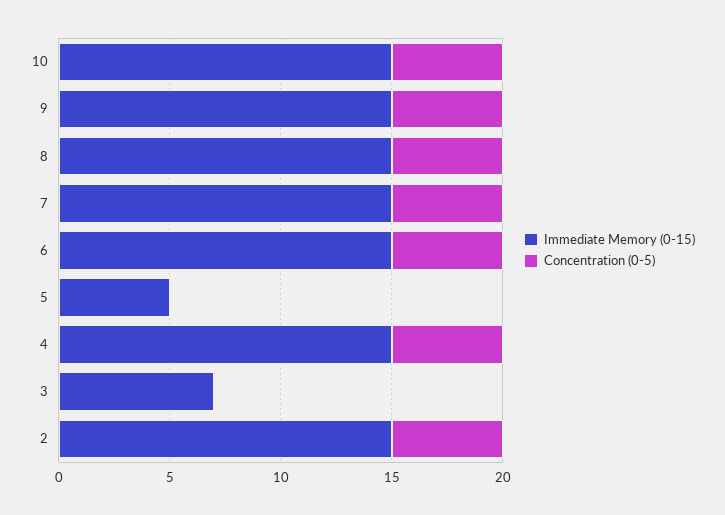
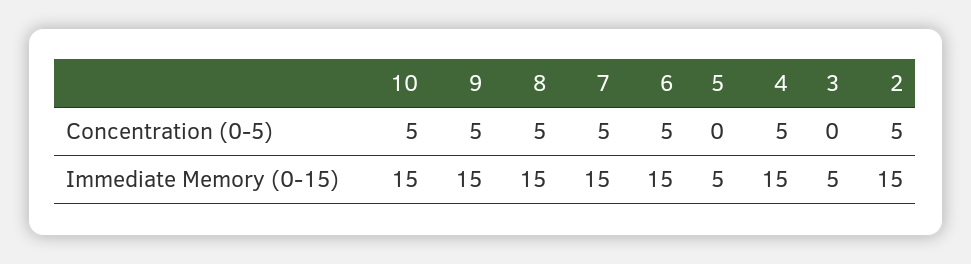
  {
    "Immediate Memory (0-15)": {
      "10": 15,
      "9": 15,
      "8": 15,
      "7": 15,
      "6": 15,
      "5": 5,
      "4": 15,
-     "3": 7,
+     "3": 5,
      "2": 15
    },
    "Concentration (0-5)": {
      "10": 5,
      "9": 5,
      "8": 5,
      "7": 5,
      "6": 5,
      "5": 0,
      "4": 5,
      "3": 0,
      "2": 5
    }
  }

